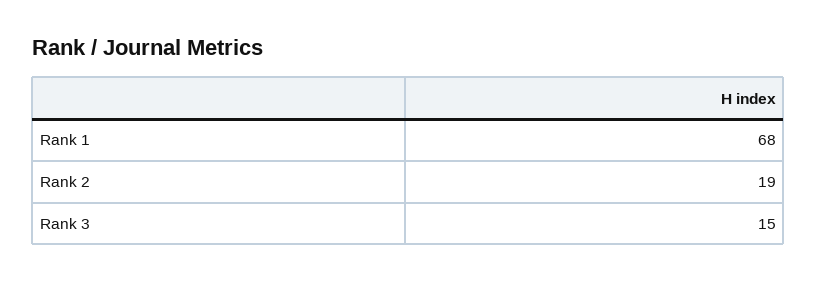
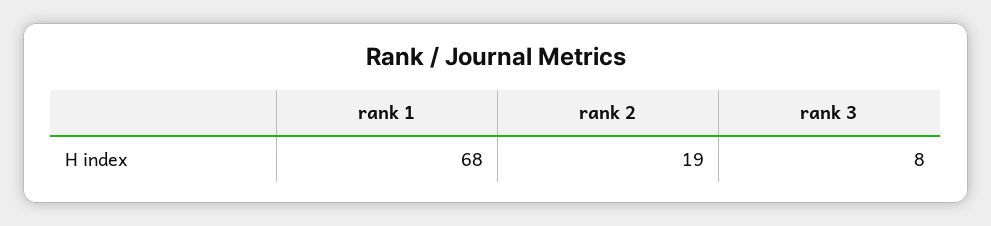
  {
    "Rank 1": 68,
    "Rank 2": 19,
-   "Rank 3": 15
+   "Rank 3": 8
  }

